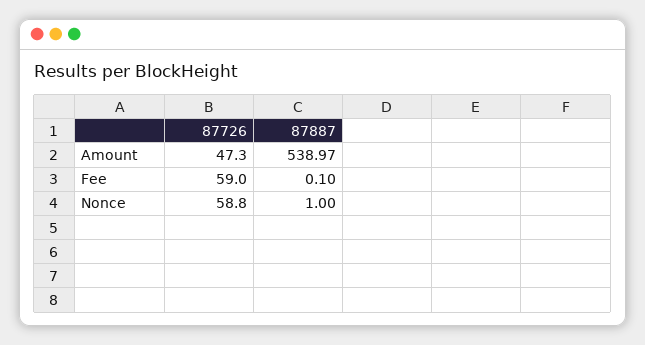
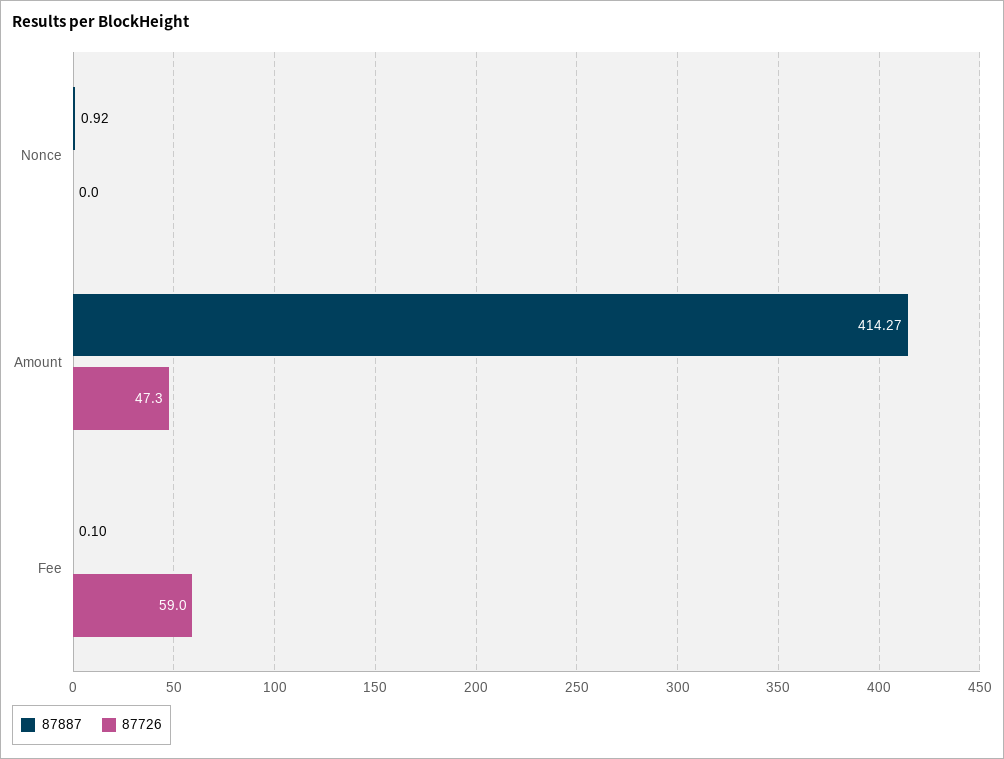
  {
    "87726": {
      "Amount": 47.3,
      "Fee": 59,
-     "Nonce": 58.8
+     "Nonce": 0
    },
    "87887": {
-     "Amount": 538.97,
+     "Amount": 414.27,
      "Fee": 0.1,
-     "Nonce": 1
+     "Nonce": 0.92
    }
  }

